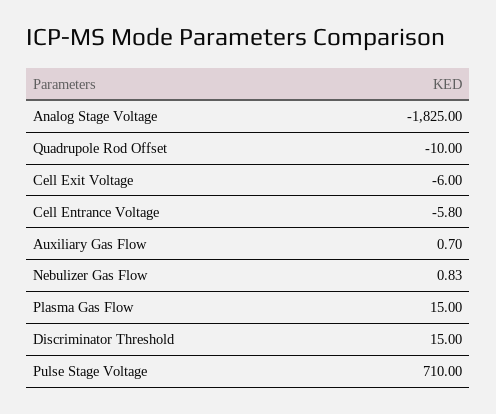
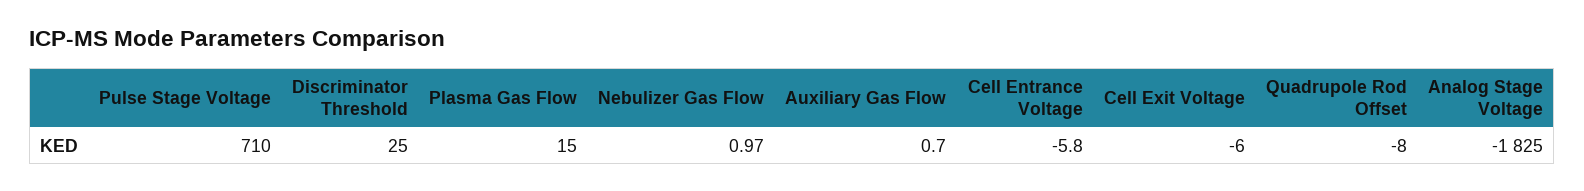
  {
    "Analog Stage Voltage": -1825,
-   "Quadrupole Rod Offset": -10,
+   "Quadrupole Rod Offset": -8,
    "Cell Exit Voltage": -6,
    "Cell Entrance Voltage": -5.8,
    "Auxiliary Gas Flow": 0.7,
-   "Nebulizer Gas Flow": 0.83,
+   "Nebulizer Gas Flow": 0.97,
    "Plasma Gas Flow": 15,
-   "Discriminator Threshold": 15,
+   "Discriminator Threshold": 25,
    "Pulse Stage Voltage": 710
  }

